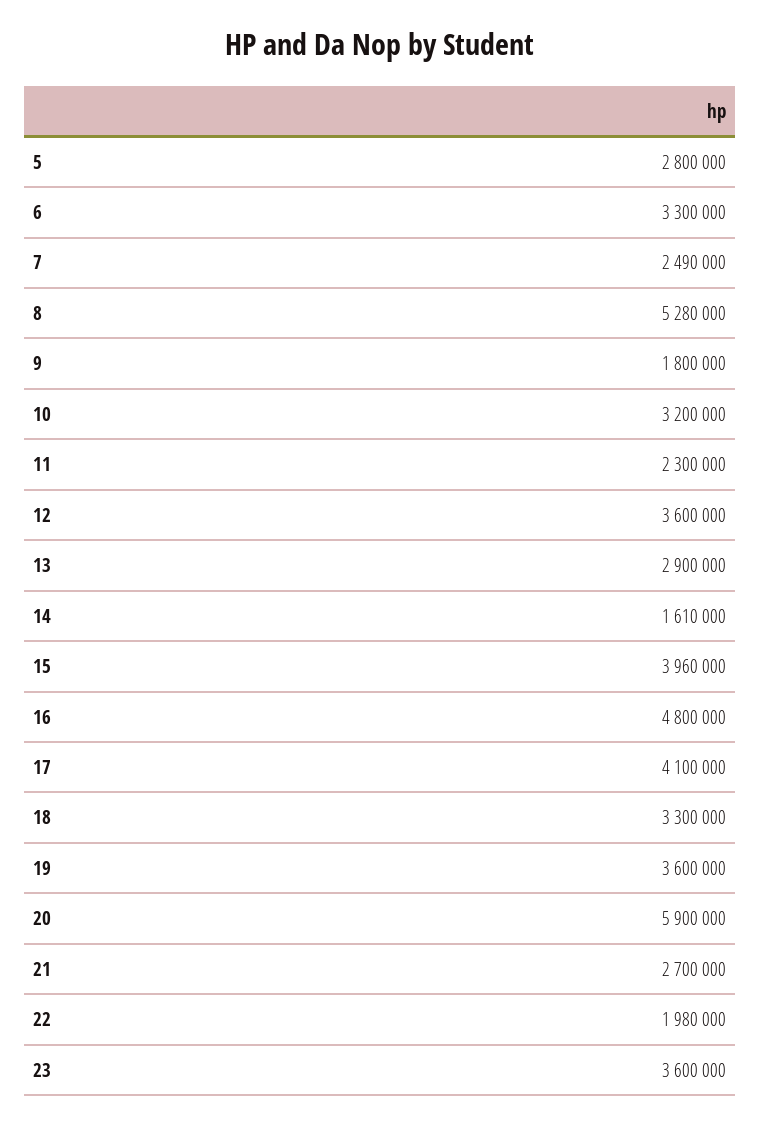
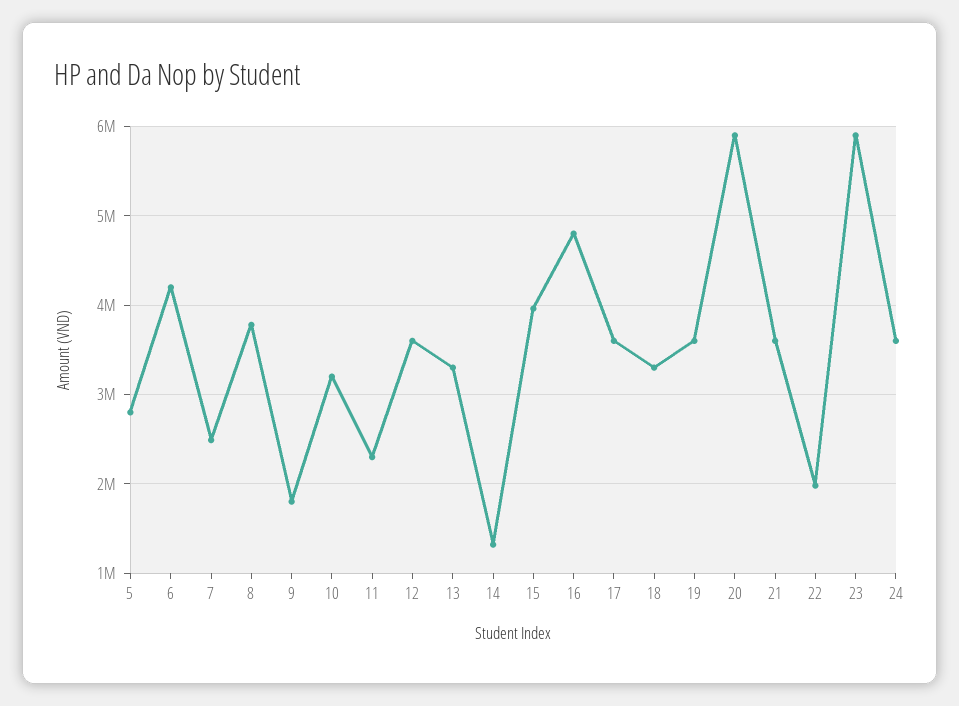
  {
    "5": 2800000,
-   "6": 3300000,
+   "6": 4200000,
    "7": 2490000,
-   "8": 5280000,
+   "8": 3800000,
    "9": 1800000,
    "10": 3200000,
    "11": 2300000,
    "12": 3600000,
-   "13": 2900000,
+   "13": 3300000,
-   "14": 1610000,
+   "14": 1300000,
    "15": 3960000,
    "16": 4800000,
-   "17": 4100000,
+   "17": 3600000,
    "18": 3300000,
    "19": 3600000,
    "20": 5900000,
-   "21": 2700000,
+   "21": 3600000,
    "22": 1980000,
-   "23": 3600000
+   "23": 5900000,
+   "24": 3600000
  }

